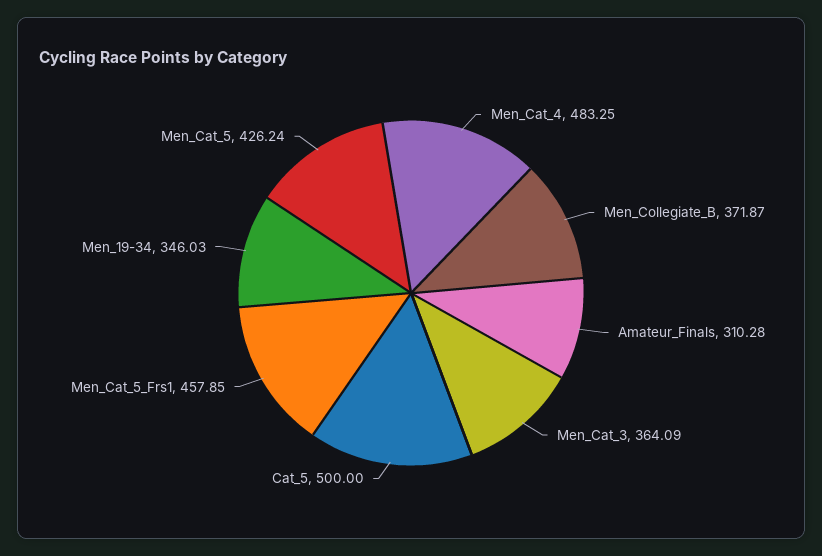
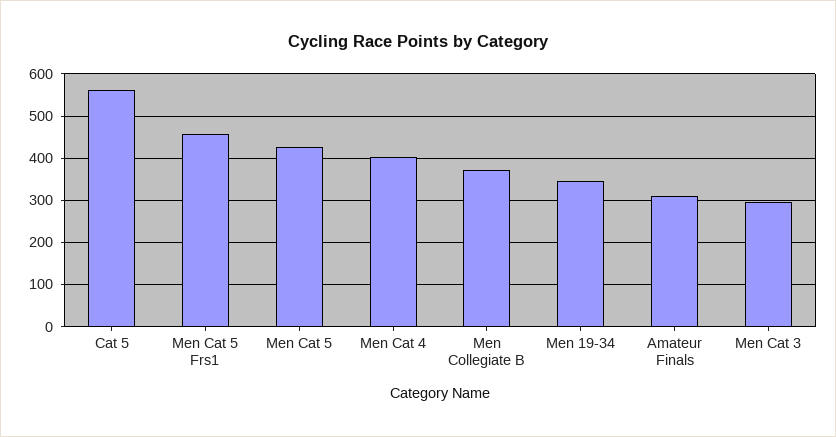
  {
-   "Men_Cat_4": 483.25,
+   "Men_Cat_4": 400,
    "Men_Collegiate_B": 371.87,
    "Amateur_Finals": 310.28,
-   "Men_Cat_3": 364.09,
+   "Men_Cat_3": 300,
-   "Cat_5": 500,
+   "Cat_5": 560,
    "Men_Cat_5_Frs1": 457.85,
    "Men_19-34": 346.03,
    "Men_Cat_5": 426.24
  }

